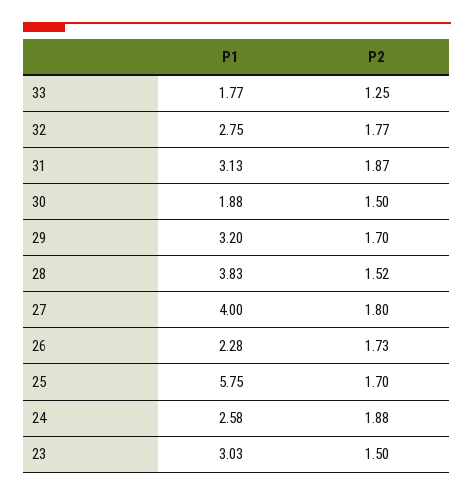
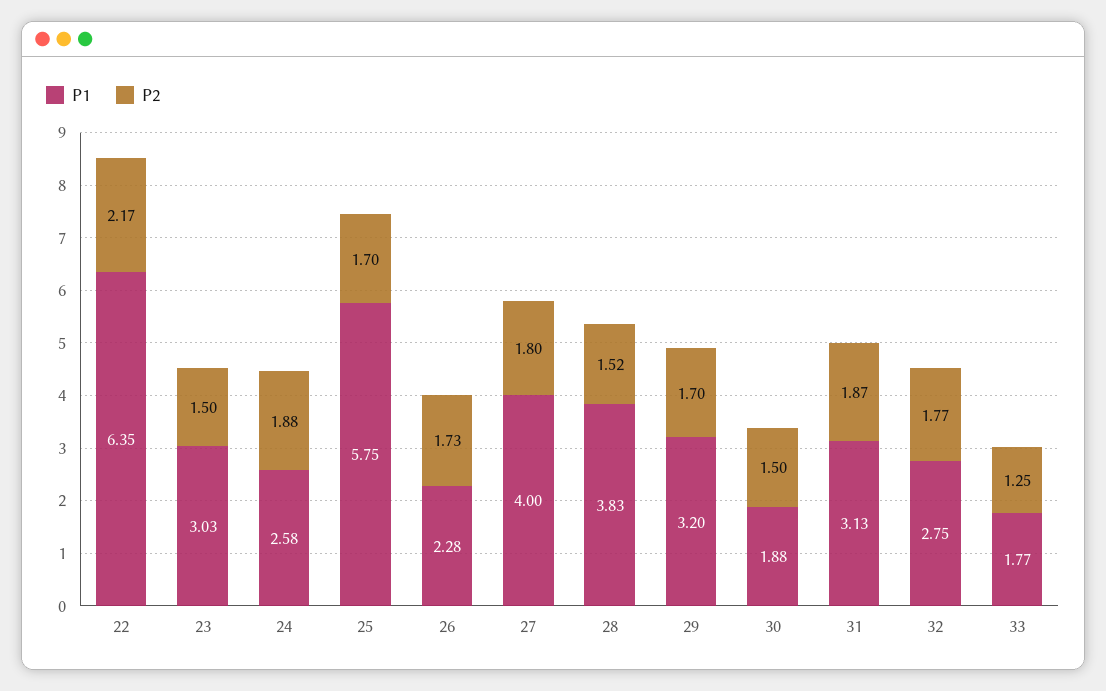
  {
    "P1": {
      "33": 1.77,
      "32": 2.75,
      "31": 3.13,
      "30": 1.88,
      "29": 3.2,
      "28": 3.83,
      "27": 4,
      "26": 2.28,
      "25": 5.75,
      "24": 2.58,
-     "23": 3.03
+     "23": 3.03,
+     "22": 6.35
    },
    "P2": {
      "33": 1.25,
      "32": 1.77,
      "31": 1.87,
      "30": 1.5,
      "29": 1.7,
      "28": 1.52,
      "27": 1.8,
      "26": 1.73,
      "25": 1.7,
      "24": 1.88,
-     "23": 1.5
+     "23": 1.5,
+     "22": 2.17
    }
  }

